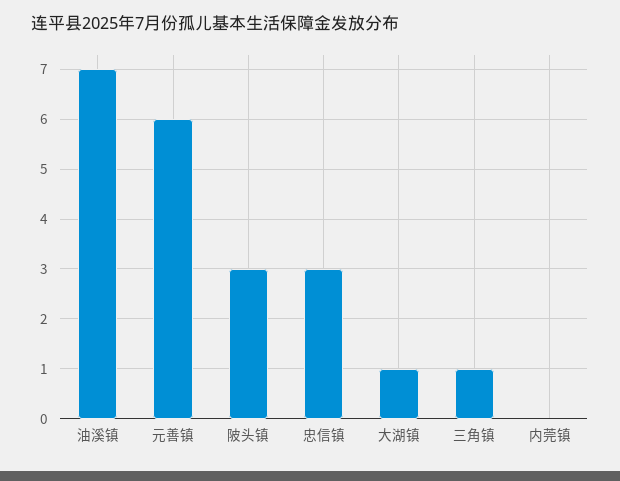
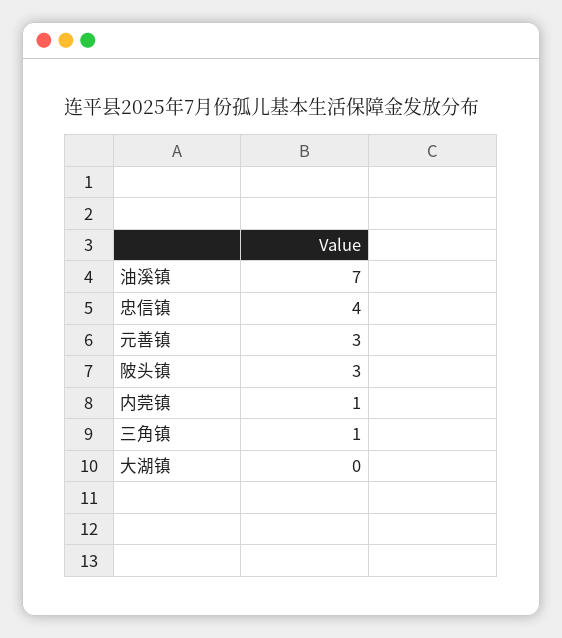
  {
    "油溪镇": 7,
-   "元善镇": 6,
+   "元善镇": 3,
    "陂头镇": 3,
-   "忠信镇": 3,
+   "忠信镇": 4,
-   "大湖镇": 1,
+   "大湖镇": 0,
    "三角镇": 1,
-   "内莞镇": 0
+   "内莞镇": 1
  }

